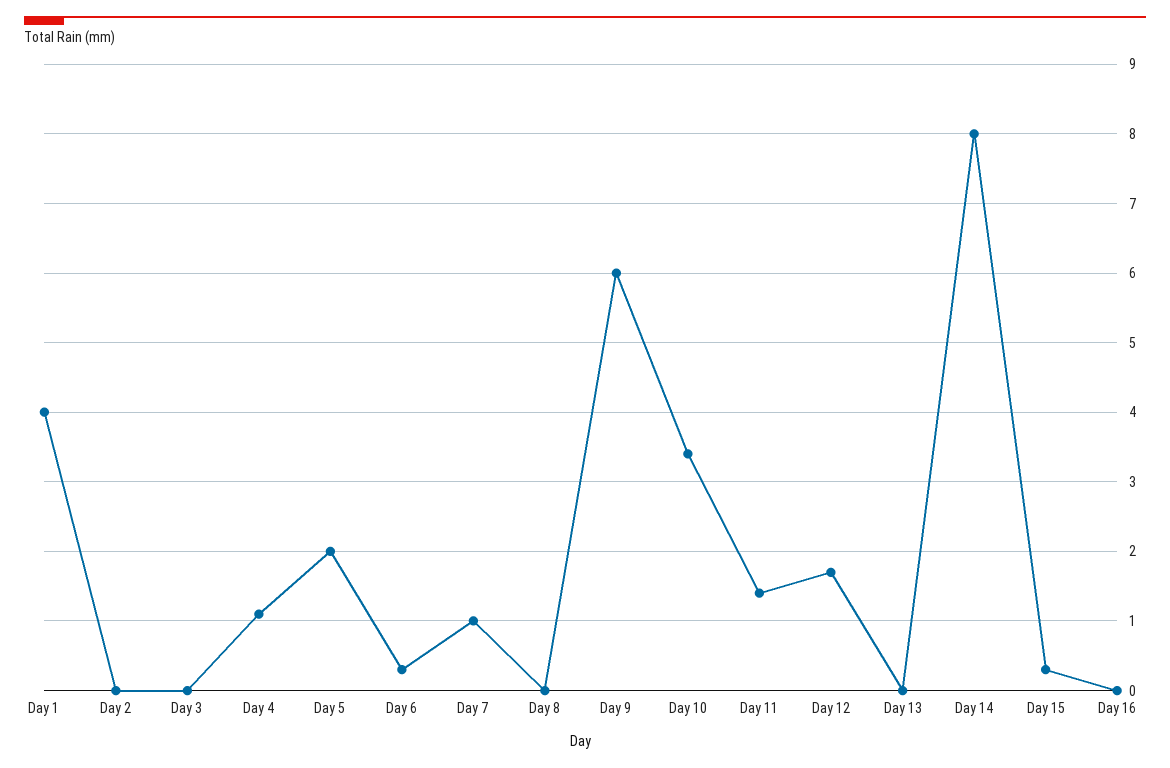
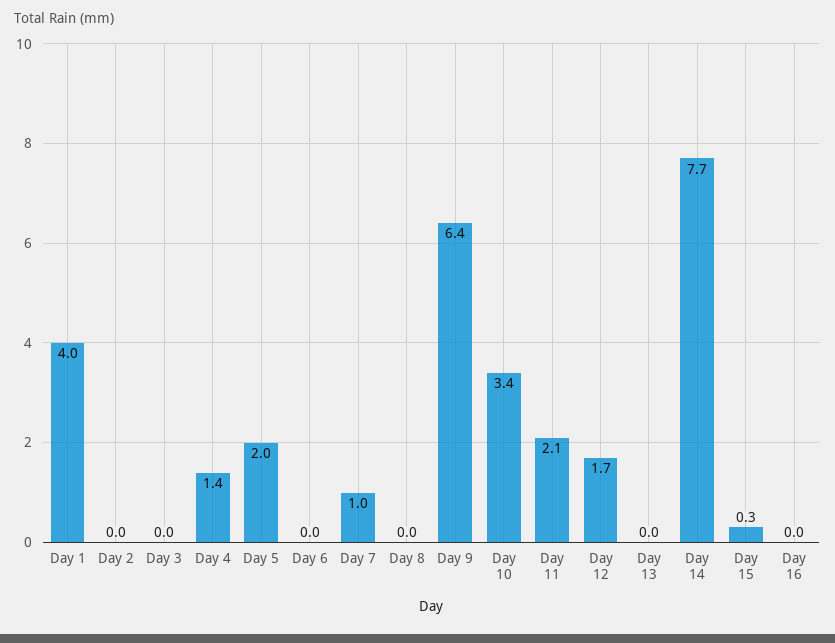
  {
    "Day 1": 4,
    "Day 2": 0,
    "Day 3": 0,
-   "Day 4": 1.1,
+   "Day 4": 1.4,
    "Day 5": 2,
-   "Day 6": 0.3,
+   "Day 6": 0,
    "Day 7": 1,
    "Day 8": 0,
-   "Day 9": 6,
+   "Day 9": 6.4,
    "Day 10": 3.4,
-   "Day 11": 1.4,
+   "Day 11": 2.1,
    "Day 12": 1.7,
    "Day 13": 0,
-   "Day 14": 8,
+   "Day 14": 7.7,
    "Day 15": 0.3,
    "Day 16": 0
  }

